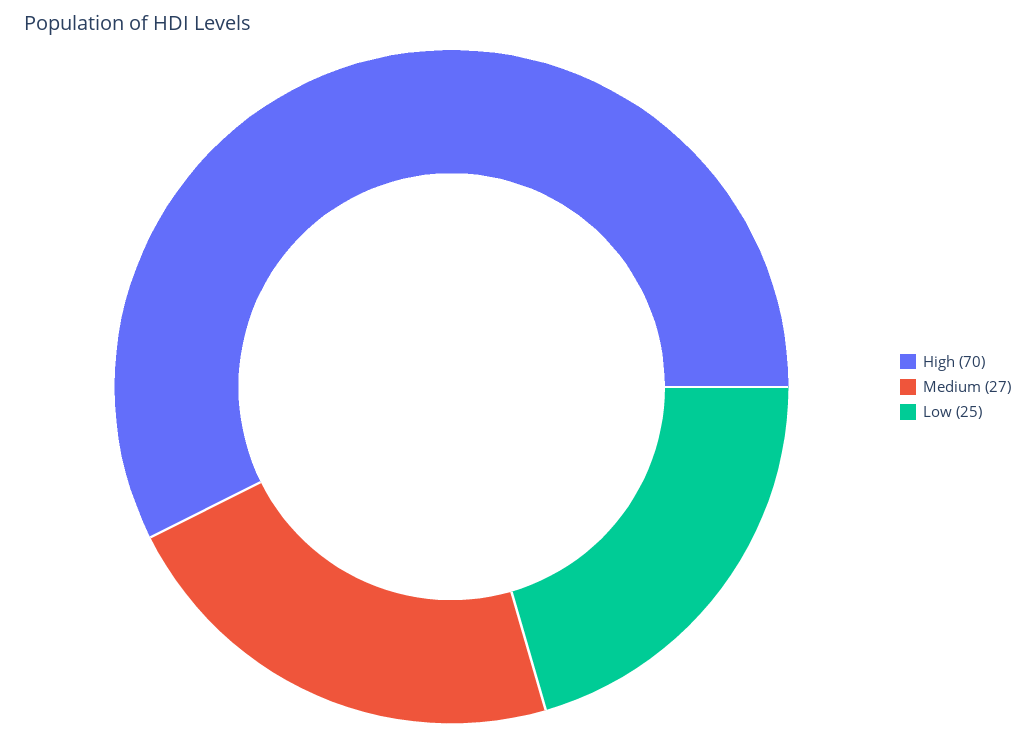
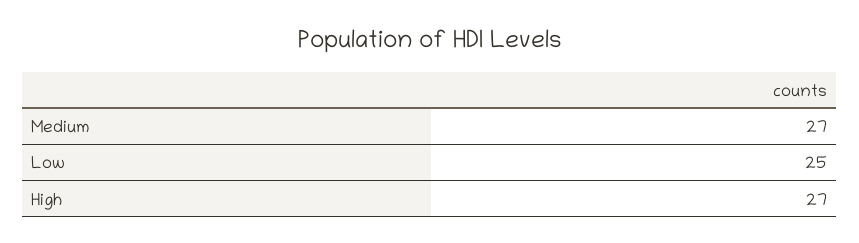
  {
-   "High": 70,
+   "High": 27,
    "Medium": 27,
    "Low": 25
  }

